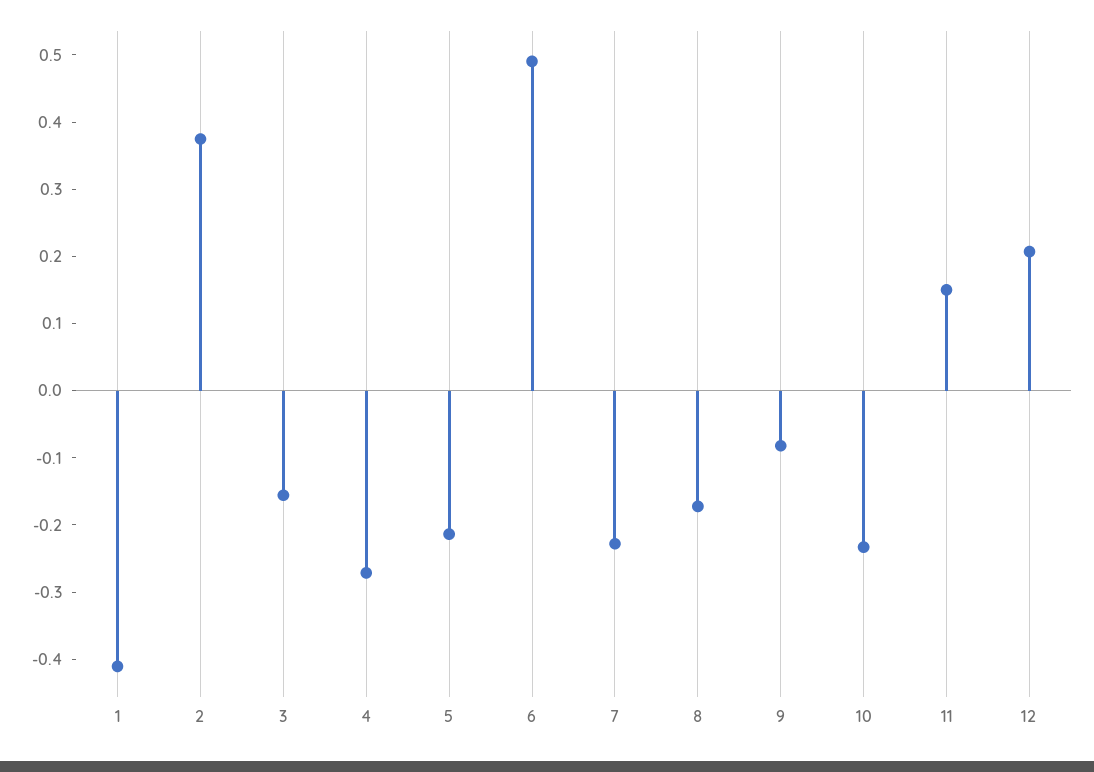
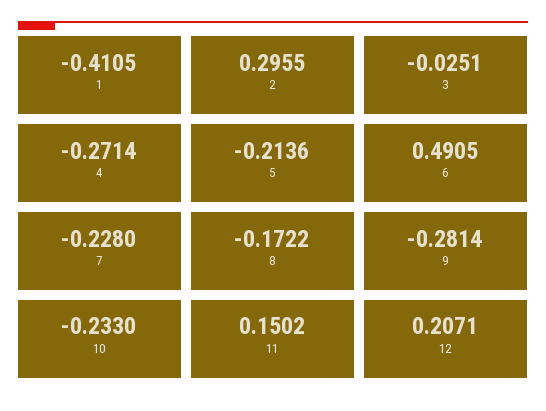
  {
    "1": -0.4105,
-   "2": 0.38,
+   "2": 0.2955,
-   "3": -0.16,
+   "3": -0.0251,
    "4": -0.2714,
    "5": -0.2136,
    "6": 0.4905,
    "7": -0.228,
    "8": -0.1722,
-   "9": -0.08,
+   "9": -0.2814,
    "10": -0.233,
    "11": 0.1502,
    "12": 0.2071
  }

